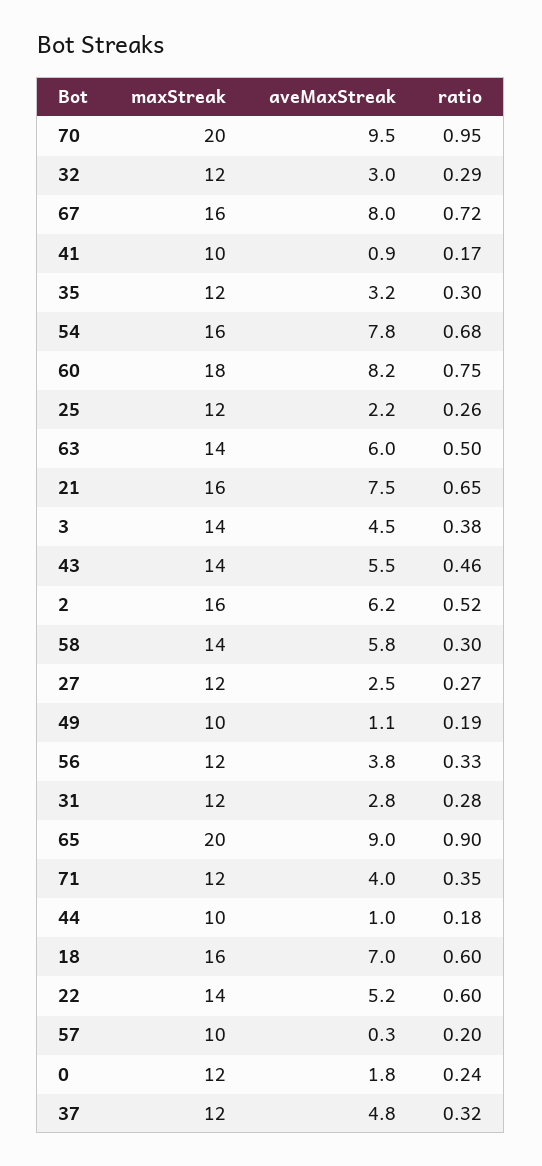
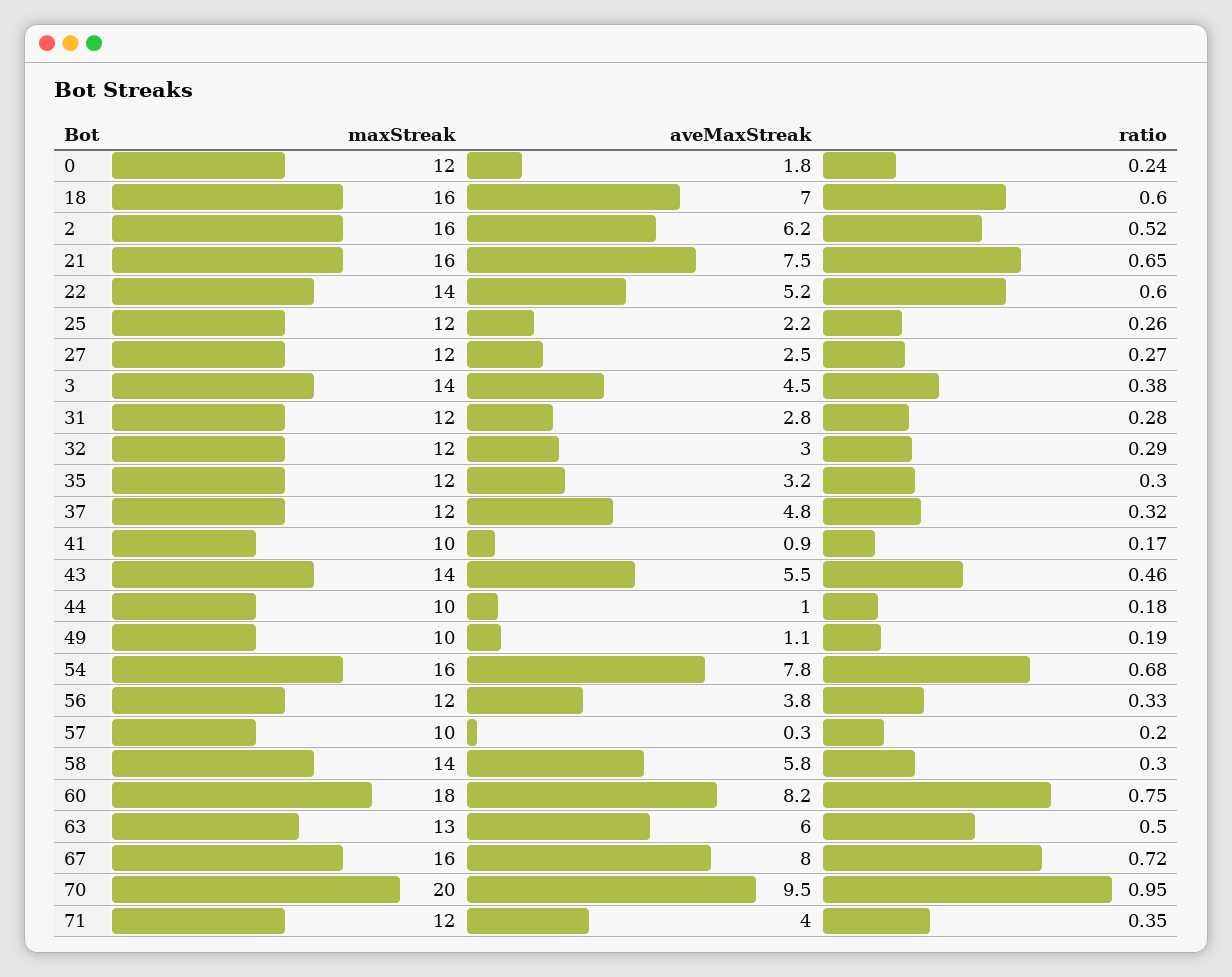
  {
    "maxStreak": {
      "70": 20,
      "32": 12,
      "67": 16,
      "41": 10,
      "35": 12,
      "54": 16,
      "60": 18,
      "25": 12,
-     "63": 14,
+     "63": 13,
      "21": 16,
      "3": 14,
      "43": 14,
      "2": 16,
      "58": 14,
      "27": 12,
      "49": 10,
      "56": 12,
      "31": 12,
-     "65": 20,
      "71": 12,
      "44": 10,
      "18": 16,
      "22": 14,
      "57": 10,
      "0": 12,
      "37": 12
    },
    "aveMaxStreak": {
      "70": 9.5,
      "32": 3,
      "67": 8,
      "41": 0.9,
      "35": 3.2,
      "54": 7.8,
      "60": 8.2,
      "25": 2.2,
      "63": 6,
      "21": 7.5,
      "3": 4.5,
      "43": 5.5,
      "2": 6.2,
      "58": 5.8,
      "27": 2.5,
      "49": 1.1,
      "56": 3.8,
      "31": 2.8,
-     "65": 9,
      "71": 4,
      "44": 1,
      "18": 7,
      "22": 5.2,
      "57": 0.3,
      "0": 1.8,
      "37": 4.8
    },
    "ratio": {
      "70": 0.95,
      "32": 0.29,
      "67": 0.72,
      "41": 0.17,
      "35": 0.3,
      "54": 0.68,
      "60": 0.75,
      "25": 0.26,
      "63": 0.5,
      "21": 0.65,
      "3": 0.38,
      "43": 0.46,
      "2": 0.52,
      "58": 0.3,
      "27": 0.27,
      "49": 0.19,
      "56": 0.33,
      "31": 0.28,
-     "65": 0.9,
      "71": 0.35,
      "44": 0.18,
      "18": 0.6,
      "22": 0.6,
      "57": 0.2,
      "0": 0.24,
      "37": 0.32
    }
  }

